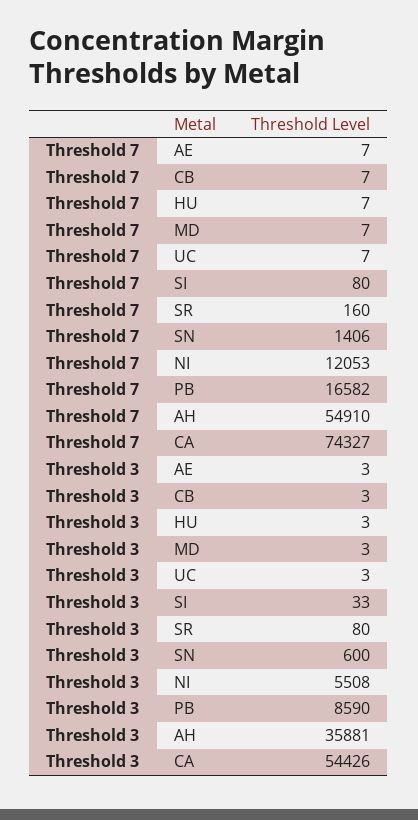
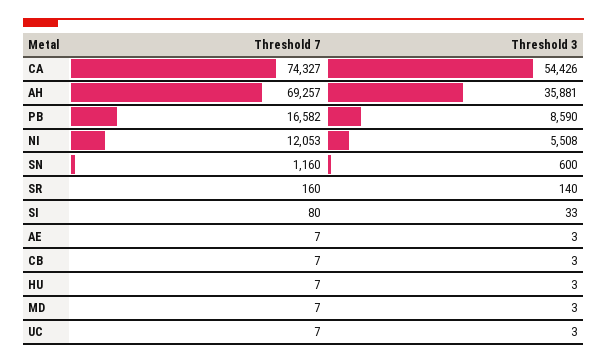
  {
    "Threshold 7": {
      "AE": 7,
      "CB": 7,
      "HU": 7,
      "MD": 7,
      "UC": 7,
      "SI": 80,
      "SR": 160,
-     "SN": 1406,
+     "SN": 1160,
      "NI": 12053,
      "PB": 16582,
-     "AH": 54910,
+     "AH": 69257,
      "CA": 74327
    },
    "Threshold 3": {
      "AE": 3,
      "CB": 3,
      "HU": 3,
      "MD": 3,
      "UC": 3,
      "SI": 33,
-     "SR": 80,
+     "SR": 140,
      "SN": 600,
      "NI": 5508,
      "PB": 8590,
      "AH": 35881,
      "CA": 54426
    }
  }

